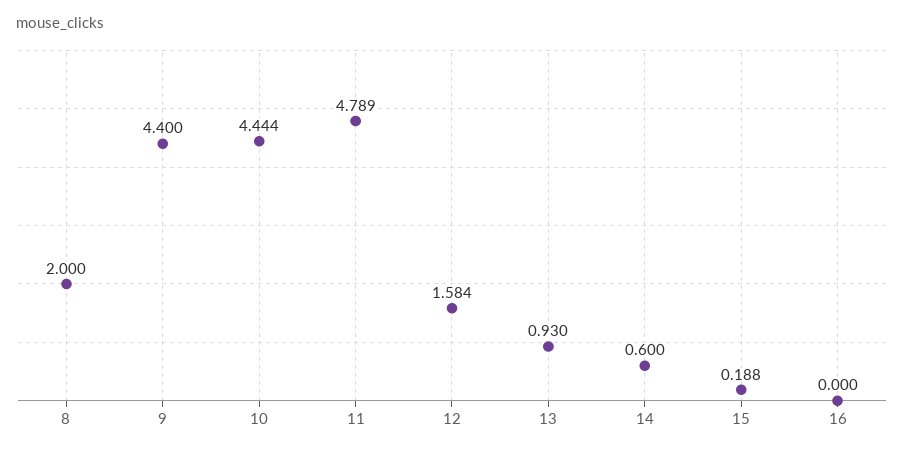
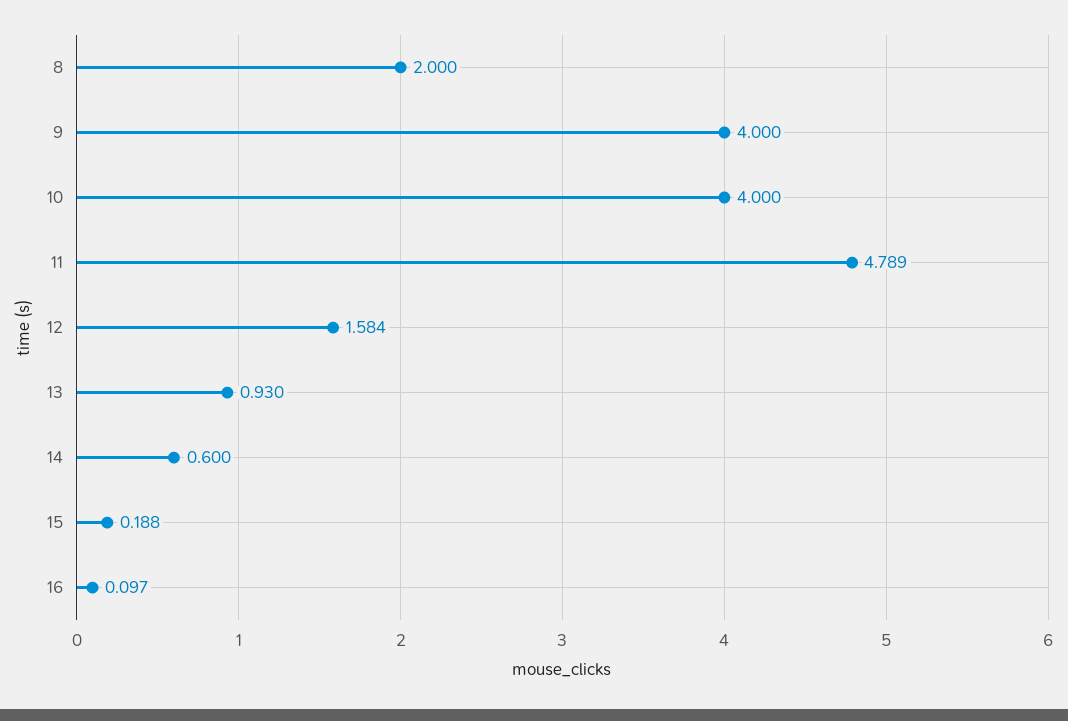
  {
    "8": 2,
-   "9": 4.4,
+   "9": 4,
-   "10": 4.444,
+   "10": 4,
    "11": 4.789,
    "12": 1.584,
    "13": 0.93,
    "14": 0.6,
    "15": 0.188,
-   "16": 0
+   "16": 0.097
  }

